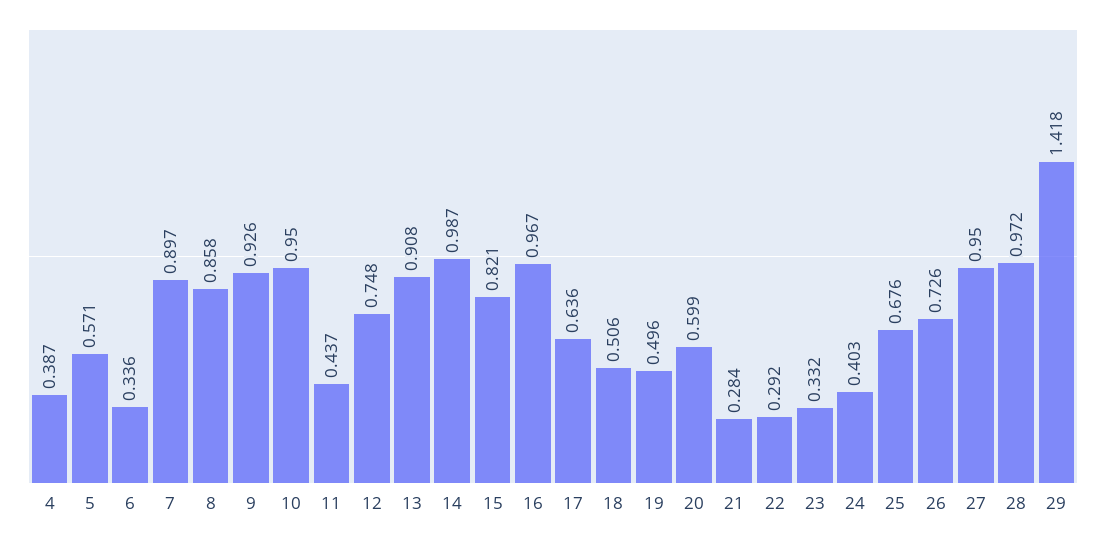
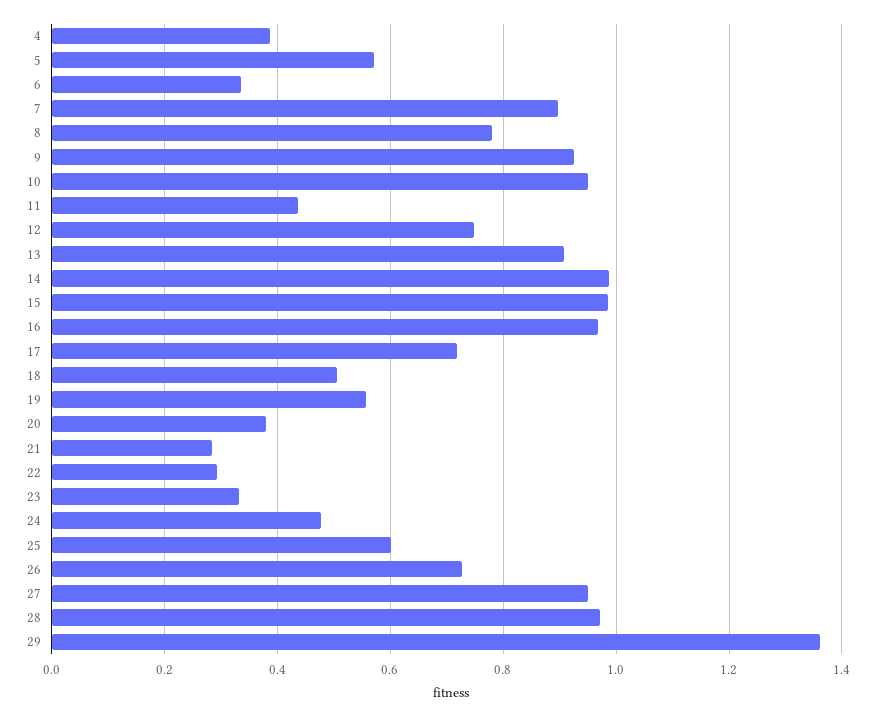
  {
    "4": 0.387,
    "5": 0.571,
    "6": 0.336,
    "7": 0.897,
-   "8": 0.858,
+   "8": 0.78,
    "9": 0.926,
    "10": 0.95,
    "11": 0.437,
    "12": 0.748,
    "13": 0.908,
    "14": 0.987,
-   "15": 0.821,
+   "15": 0.98,
    "16": 0.967,
-   "17": 0.636,
+   "17": 0.72,
    "18": 0.506,
-   "19": 0.496,
+   "19": 0.56,
-   "20": 0.599,
+   "20": 0.38,
    "21": 0.284,
    "22": 0.292,
    "23": 0.332,
-   "24": 0.403,
+   "24": 0.48,
-   "25": 0.676,
+   "25": 0.6,
    "26": 0.726,
    "27": 0.95,
    "28": 0.972,
-   "29": 1.418
+   "29": 1.36
  }

